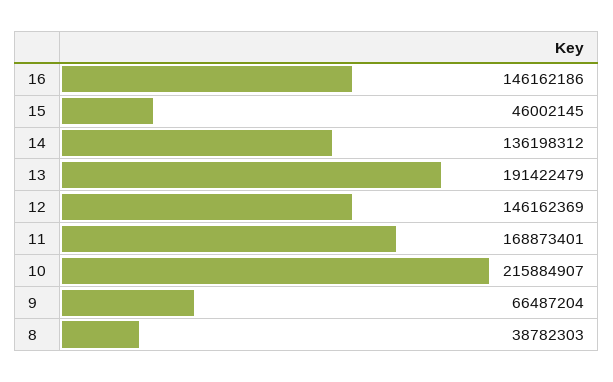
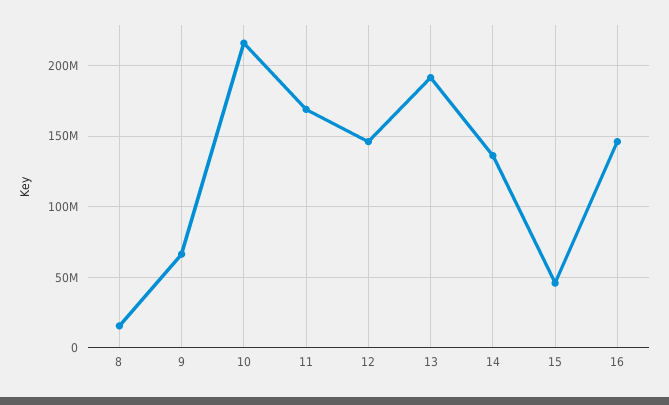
  {
    "16": 146162186,
    "15": 46002145,
    "14": 136198312,
    "13": 191422479,
    "12": 146162369,
    "11": 168873401,
    "10": 215884907,
    "9": 66487204,
-   "8": 38782303
+   "8": 15000000
  }

